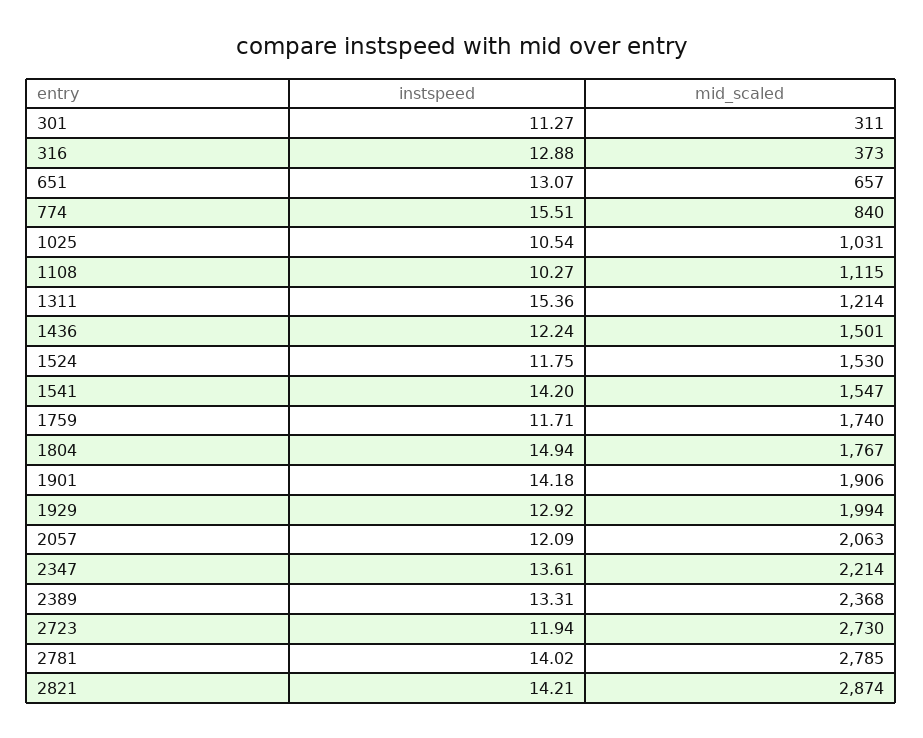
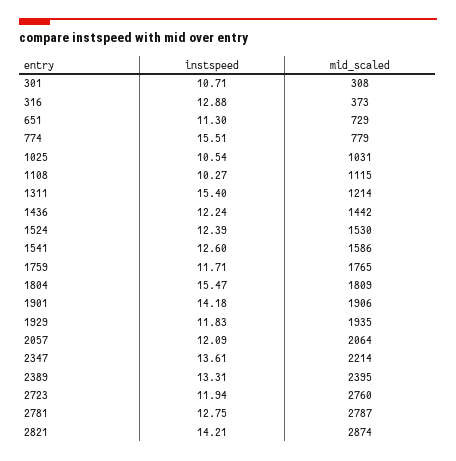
  {
    "instspeed": {
-     "301": 11.27,
+     "301": 10.71,
      "316": 12.88,
-     "651": 13.07,
+     "651": 11.3,
      "774": 15.51,
      "1025": 10.54,
      "1108": 10.27,
-     "1311": 15.36,
+     "1311": 15.4,
      "1436": 12.24,
-     "1524": 11.75,
+     "1524": 12.39,
-     "1541": 14.2,
+     "1541": 12.6,
      "1759": 11.71,
-     "1804": 14.94,
+     "1804": 15.47,
      "1901": 14.18,
-     "1929": 12.92,
+     "1929": 11.83,
      "2057": 12.09,
      "2347": 13.61,
      "2389": 13.31,
      "2723": 11.94,
-     "2781": 14.02,
+     "2781": 12.75,
      "2821": 14.21
    },
    "mid_scaled": {
-     "301": 311,
+     "301": 308,
      "316": 373,
-     "651": 657,
+     "651": 729,
-     "774": 840,
+     "774": 779,
      "1025": 1031,
      "1108": 1115,
      "1311": 1214,
-     "1436": 1501,
+     "1436": 1442,
      "1524": 1530,
-     "1541": 1547,
+     "1541": 1586,
-     "1759": 1740,
+     "1759": 1765,
-     "1804": 1767,
+     "1804": 1809,
      "1901": 1906,
-     "1929": 1994,
+     "1929": 1935,
-     "2057": 2063,
+     "2057": 2064,
      "2347": 2214,
-     "2389": 2368,
+     "2389": 2395,
-     "2723": 2730,
+     "2723": 2760,
-     "2781": 2785,
+     "2781": 2787,
      "2821": 2874
    }
  }

